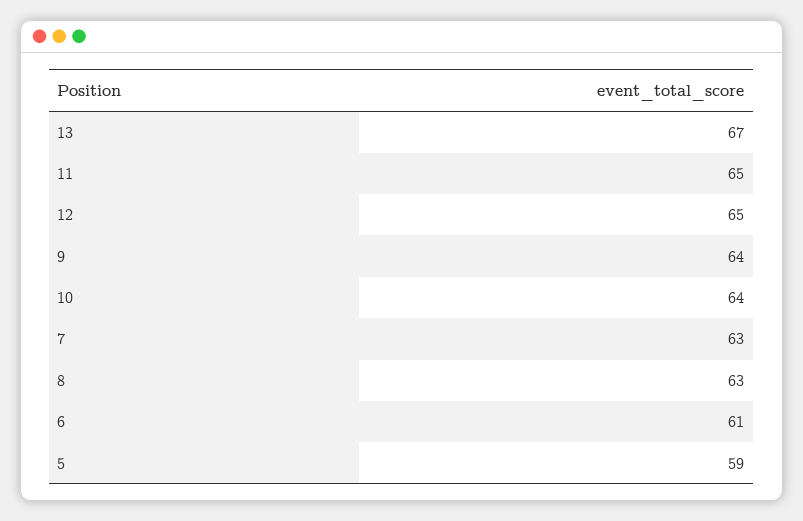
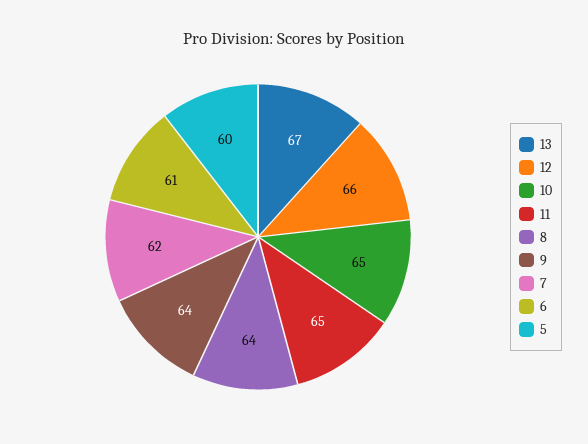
  {
    "13": 67,
    "11": 65,
-   "12": 65,
+   "12": 66,
    "9": 64,
-   "10": 64,
+   "10": 65,
-   "7": 63,
+   "7": 62,
-   "8": 63,
+   "8": 64,
    "6": 61,
-   "5": 59
+   "5": 60
  }

